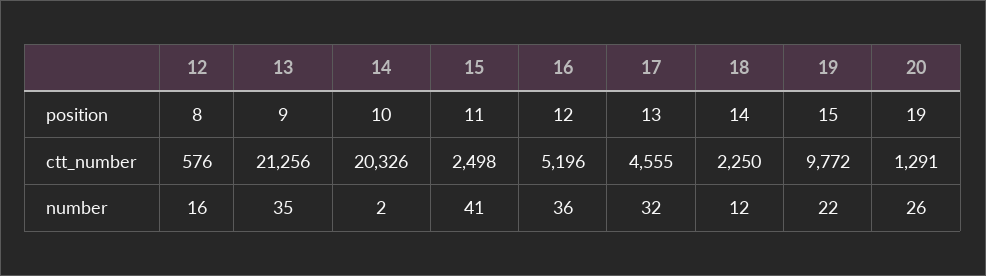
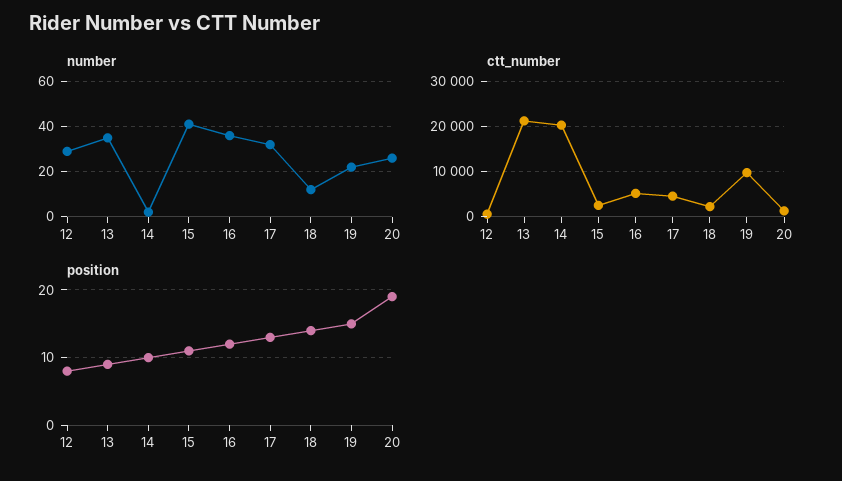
  {
    "position": {
      "12": 8,
      "13": 9,
      "14": 10,
      "15": 11,
      "16": 12,
      "17": 13,
      "18": 14,
      "19": 15,
      "20": 19
    },
    "ctt_number": {
      "12": 576,
      "13": 21256,
      "14": 20326,
      "15": 2498,
      "16": 5196,
      "17": 4555,
      "18": 2250,
      "19": 9772,
      "20": 1291
    },
    "number": {
-     "12": 16,
+     "12": 30,
      "13": 35,
      "14": 2,
      "15": 41,
      "16": 36,
      "17": 32,
      "18": 12,
      "19": 22,
      "20": 26
    }
  }

